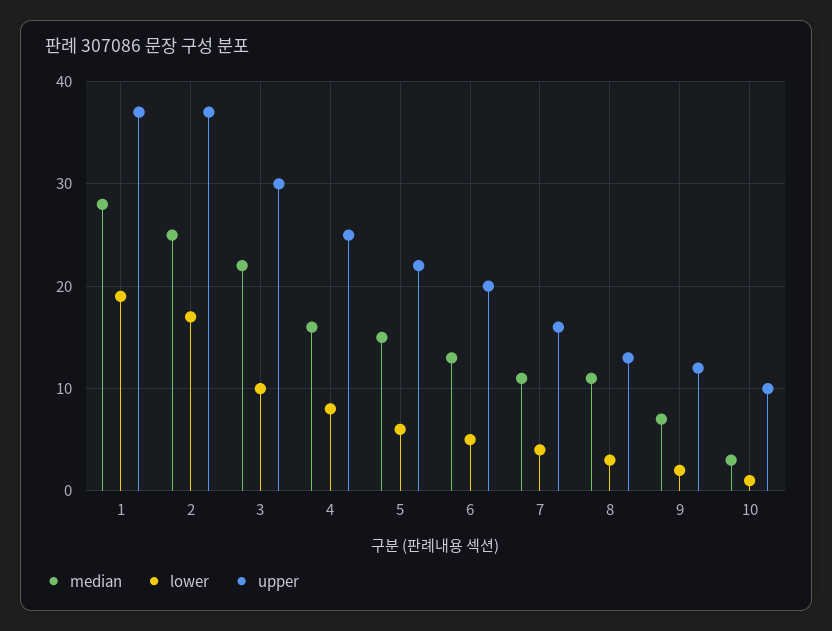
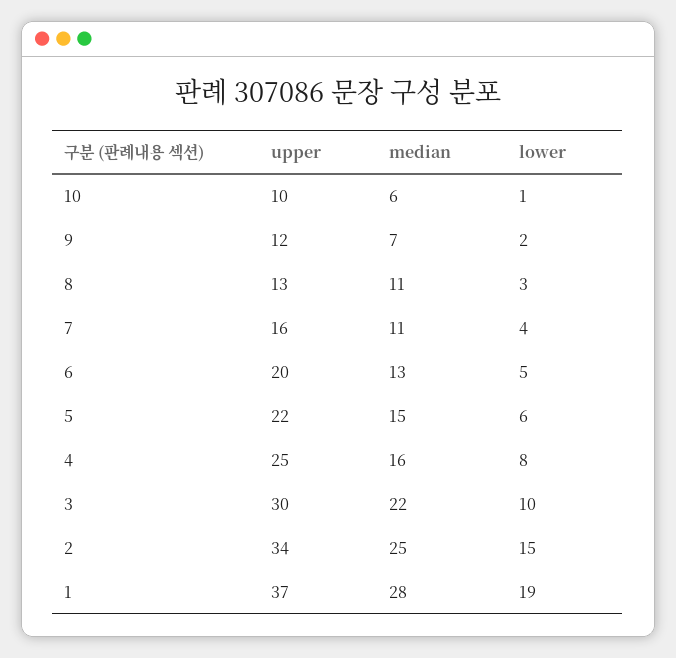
  {
    "median": {
      "1": 28,
      "2": 25,
      "3": 22,
      "4": 16,
      "5": 15,
      "6": 13,
      "7": 11,
      "8": 11,
      "9": 7,
-     "10": 3
+     "10": 6
    },
    "lower": {
      "1": 19,
-     "2": 17,
+     "2": 15,
      "3": 10,
      "4": 8,
      "5": 6,
      "6": 5,
      "7": 4,
      "8": 3,
      "9": 2,
      "10": 1
    },
    "upper": {
      "1": 37,
-     "2": 37,
+     "2": 34,
      "3": 30,
      "4": 25,
      "5": 22,
      "6": 20,
      "7": 16,
      "8": 13,
      "9": 12,
      "10": 10
    }
  }

